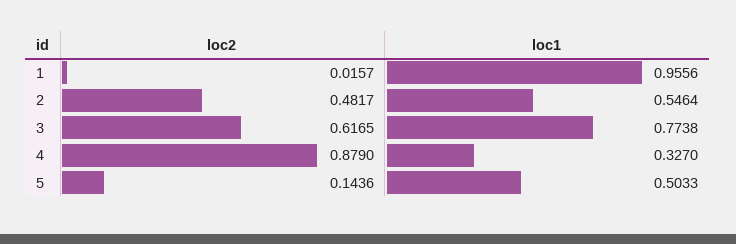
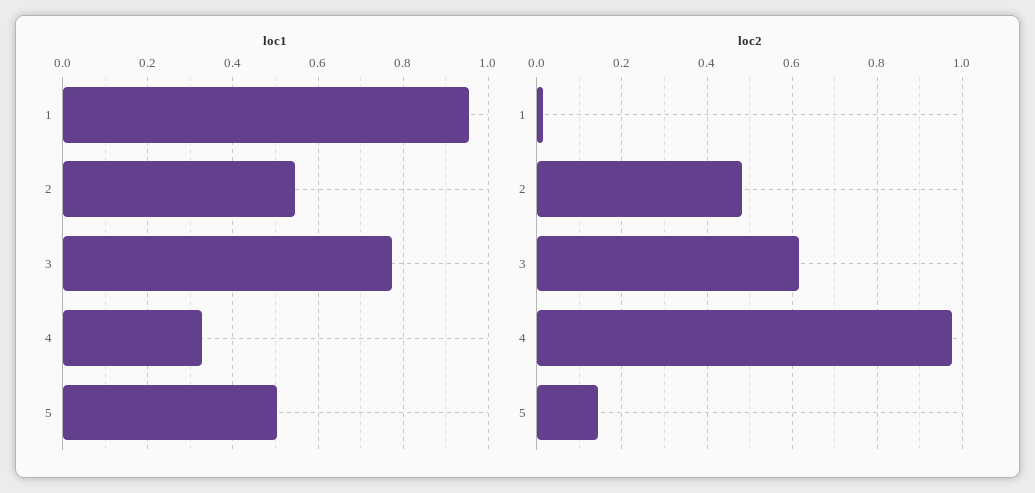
  {
    "loc2": {
      "1": 0.0157,
      "2": 0.4817,
      "3": 0.6165,
-     "4": 0.879,
+     "4": 0.98,
      "5": 0.1436
    },
    "loc1": {
      "1": 0.9556,
      "2": 0.5464,
      "3": 0.7738,
      "4": 0.327,
      "5": 0.5033
    }
  }

